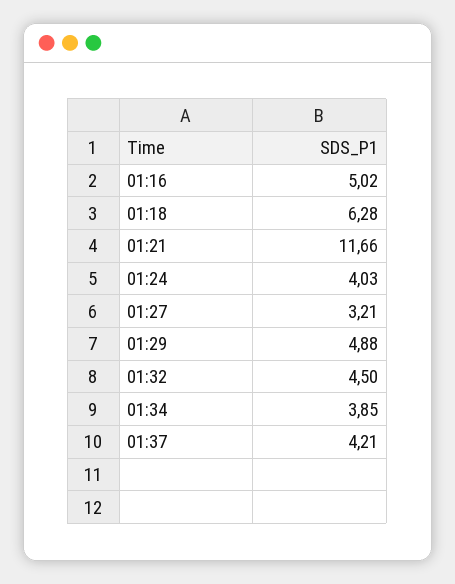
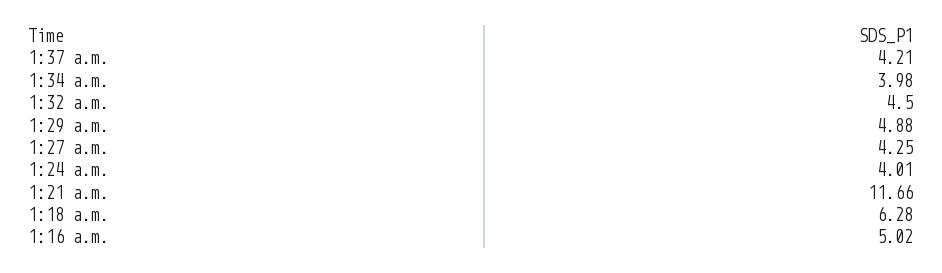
  {
    "01:16": 5.02,
    "01:18": 6.28,
    "01:21": 11.66,
-   "01:24": 4.03,
+   "01:24": 4.01,
-   "01:27": 3.21,
+   "01:27": 4.25,
    "01:29": 4.88,
    "01:32": 4.5,
-   "01:34": 3.85,
+   "01:34": 3.98,
    "01:37": 4.21
  }

